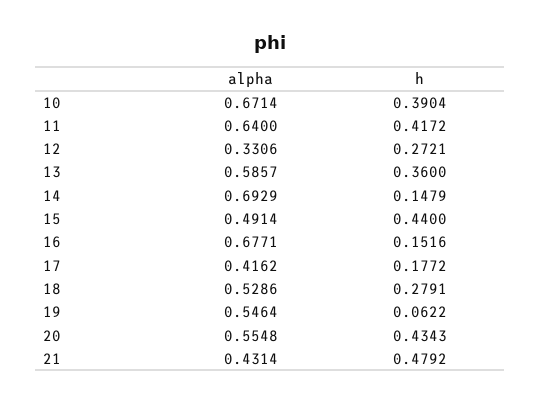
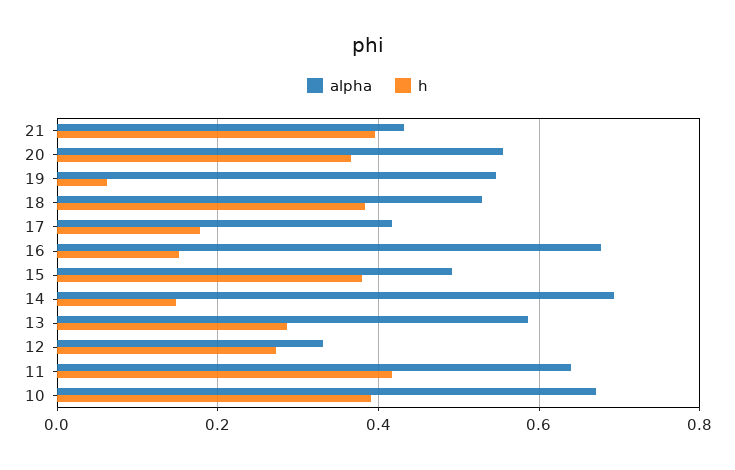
  {
    "alpha": {
      "10": 0.6714,
      "11": 0.64,
      "12": 0.3306,
      "13": 0.5857,
      "14": 0.6929,
      "15": 0.4914,
      "16": 0.6771,
      "17": 0.4162,
      "18": 0.5286,
      "19": 0.5464,
      "20": 0.5548,
      "21": 0.4314
    },
    "h": {
      "10": 0.3904,
      "11": 0.4172,
      "12": 0.2721,
-     "13": 0.36,
+     "13": 0.28,
      "14": 0.1479,
-     "15": 0.44,
+     "15": 0.38,
      "16": 0.1516,
      "17": 0.1772,
-     "18": 0.2791,
+     "18": 0.38,
      "19": 0.0622,
-     "20": 0.4343,
+     "20": 0.36,
-     "21": 0.4792
+     "21": 0.4
    }
  }

